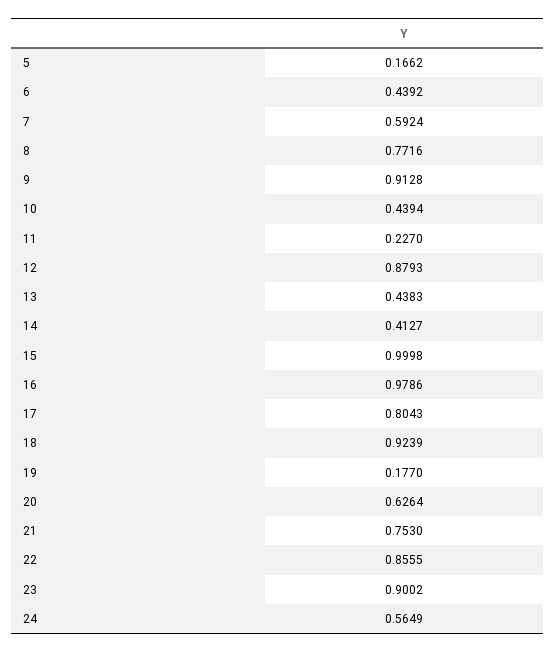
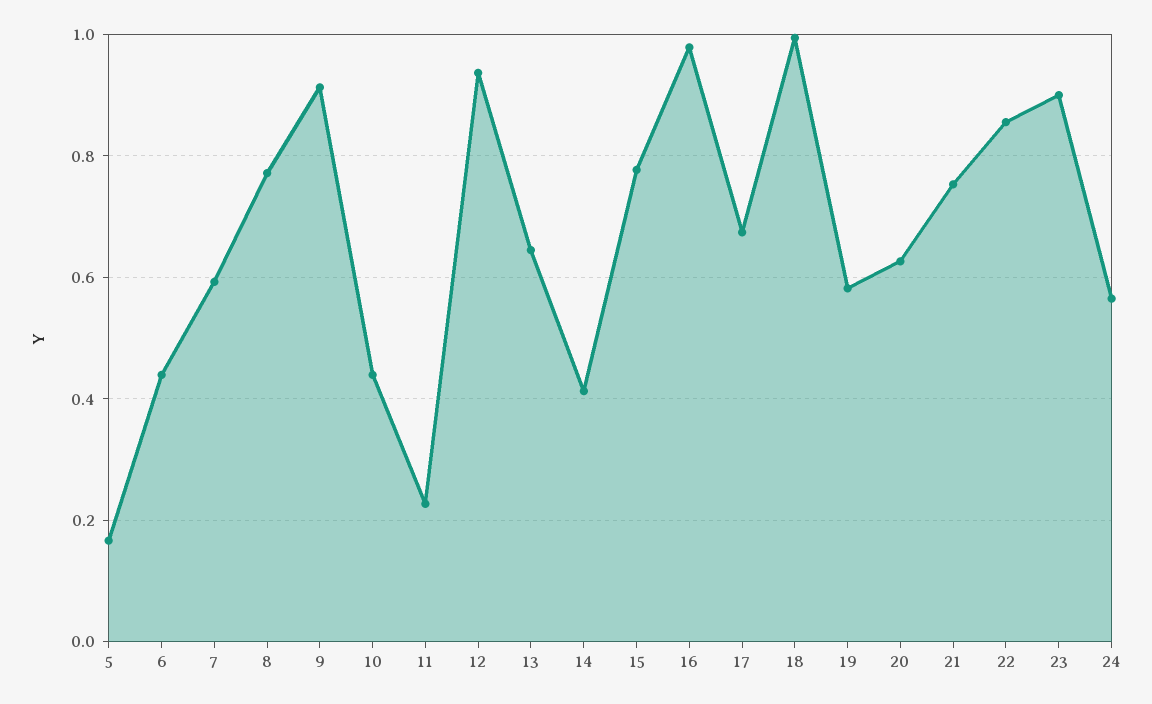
  {
    "5": 0.1662,
    "6": 0.4392,
    "7": 0.5924,
    "8": 0.7716,
    "9": 0.9128,
    "10": 0.4394,
    "11": 0.227,
-   "12": 0.8793,
+   "12": 0.94,
-   "13": 0.4383,
+   "13": 0.64,
    "14": 0.4127,
-   "15": 0.9998,
+   "15": 0.78,
    "16": 0.9786,
-   "17": 0.8043,
+   "17": 0.68,
-   "18": 0.9239,
+   "18": 1,
-   "19": 0.177,
+   "19": 0.58,
    "20": 0.6264,
    "21": 0.753,
    "22": 0.8555,
    "23": 0.9002,
    "24": 0.5649
  }

